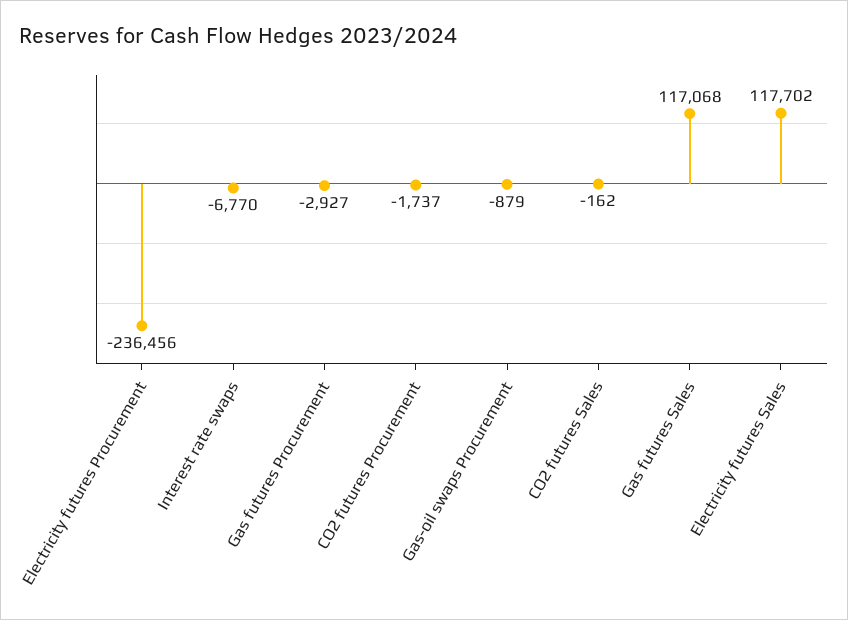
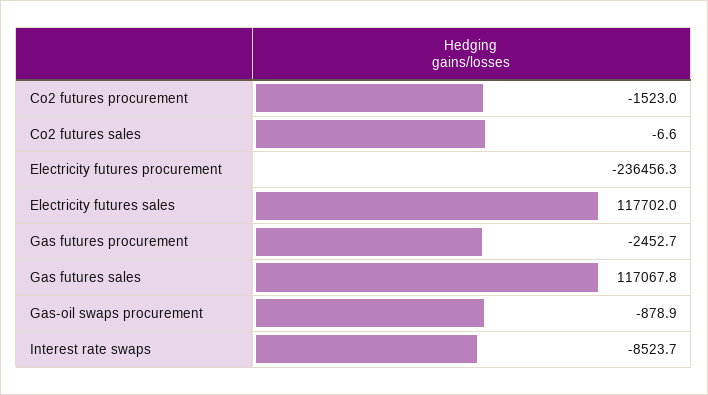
  {
    "Electricity futures Procurement": -236456.3,
-   "Interest rate swaps": -6770,
+   "Interest rate swaps": -8523.7,
-   "Gas futures Procurement": -2927,
+   "Gas futures Procurement": -2452.7,
-   "CO2 futures Procurement": -1737,
+   "CO2 futures Procurement": -1523,
    "Gas-oil swaps Procurement": -878.9,
-   "CO2 futures Sales": -162,
+   "CO2 futures Sales": -6.6,
    "Gas futures Sales": 117067.8,
    "Electricity futures Sales": 117702
  }

